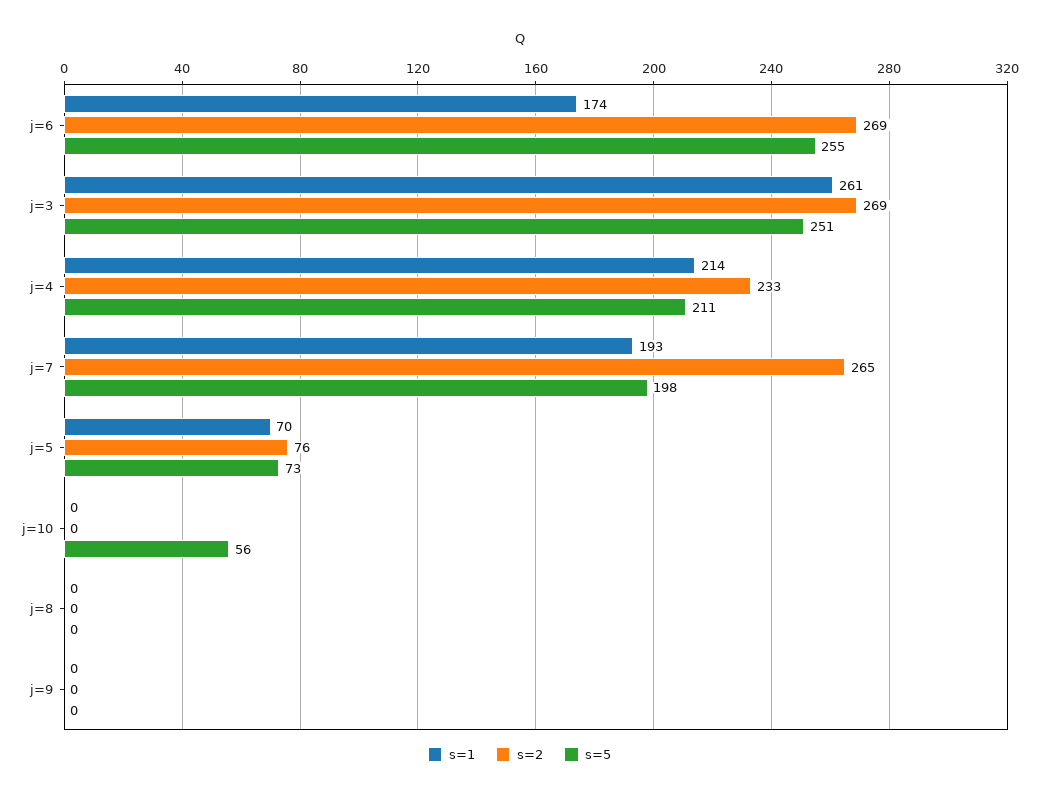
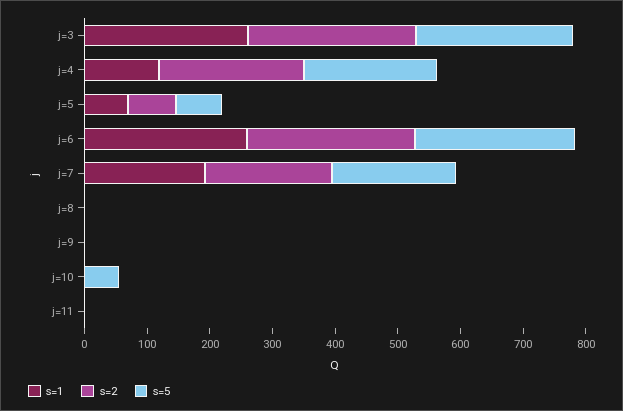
  {
    "s=1": {
-     "j=6": 174,
+     "j=6": 260,
      "j=3": 261,
-     "j=4": 214,
+     "j=4": 120,
      "j=7": 193,
      "j=5": 70,
      "j=10": 0,
      "j=8": 0,
-     "j=9": 0
+     "j=9": 0,
+     "j=11": 0
    },
    "s=2": {
      "j=6": 269,
      "j=3": 269,
      "j=4": 233,
-     "j=7": 265,
+     "j=7": 200,
      "j=5": 76,
      "j=10": 0,
      "j=8": 0,
-     "j=9": 0
+     "j=9": 0,
+     "j=11": 0
    },
    "s=5": {
      "j=6": 255,
      "j=3": 251,
      "j=4": 211,
      "j=7": 198,
      "j=5": 73,
      "j=10": 56,
      "j=8": 0,
-     "j=9": 0
+     "j=9": 0,
+     "j=11": 0
    }
  }

